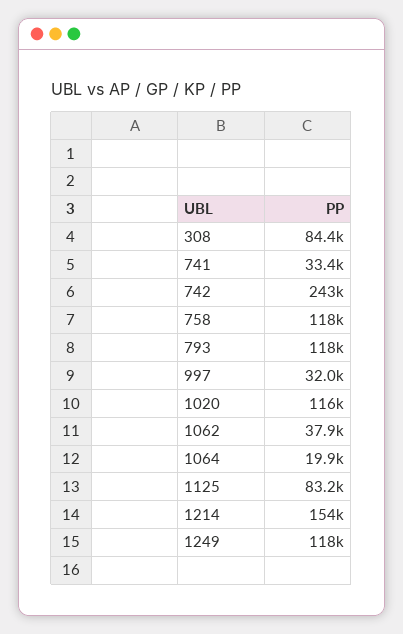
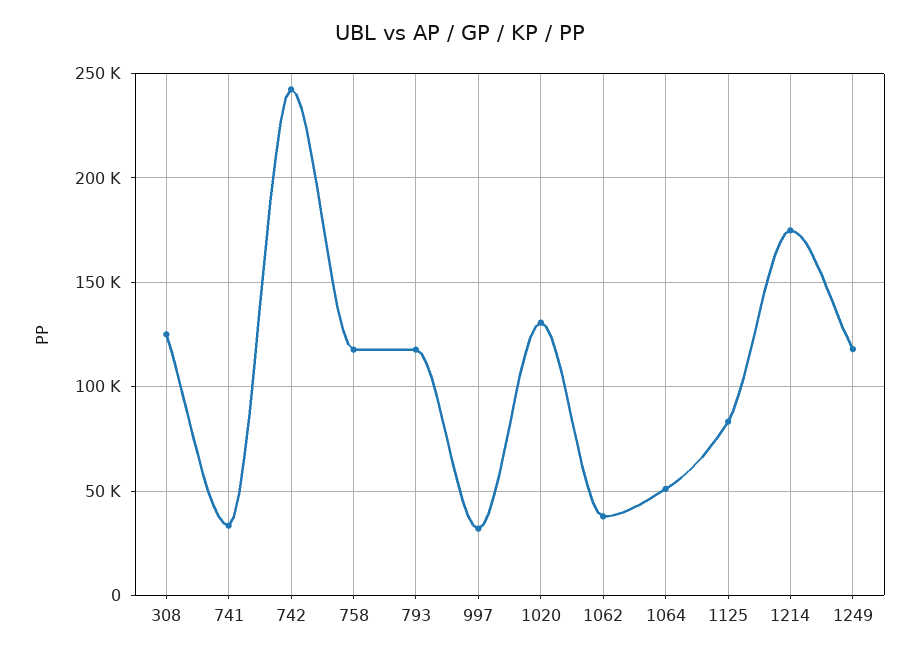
  {
-   "308": 84400,
+   "308": 125000,
    "741": 33400,
    "742": 243000,
    "758": 118000,
    "793": 118000,
    "997": 32000,
-   "1020": 116000,
+   "1020": 130000,
    "1062": 37900,
-   "1064": 19900,
+   "1064": 50000,
    "1125": 83200,
-   "1214": 154000,
+   "1214": 175000,
    "1249": 118000
  }

